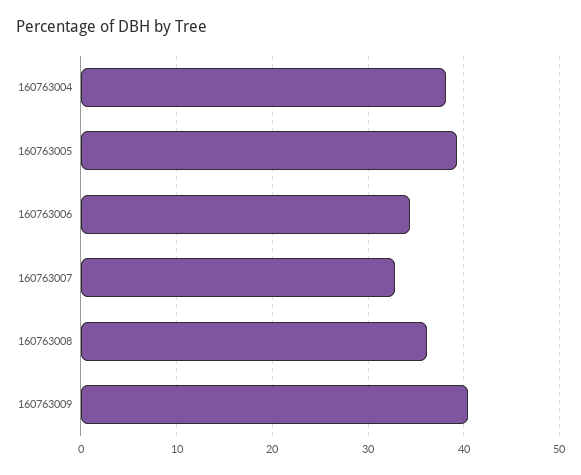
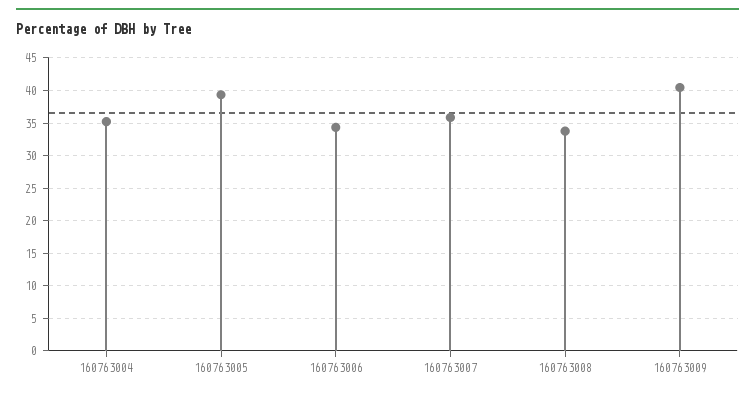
  {
-   "160763004": 38,
+   "160763004": 35,
    "160763005": 39,
    "160763006": 34,
-   "160763007": 33,
+   "160763007": 36,
-   "160763008": 36,
+   "160763008": 34,
    "160763009": 40
  }

